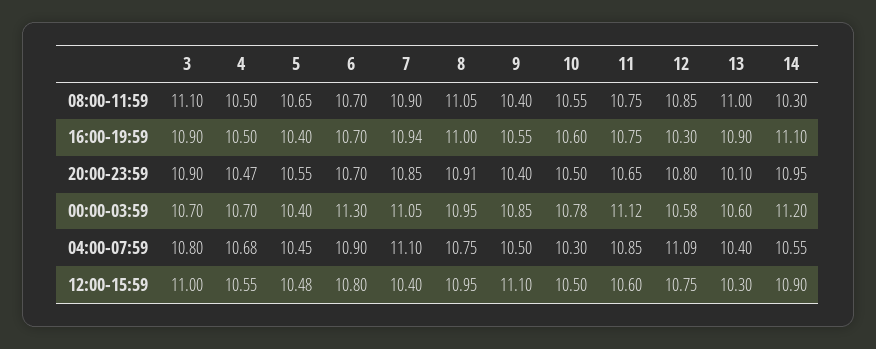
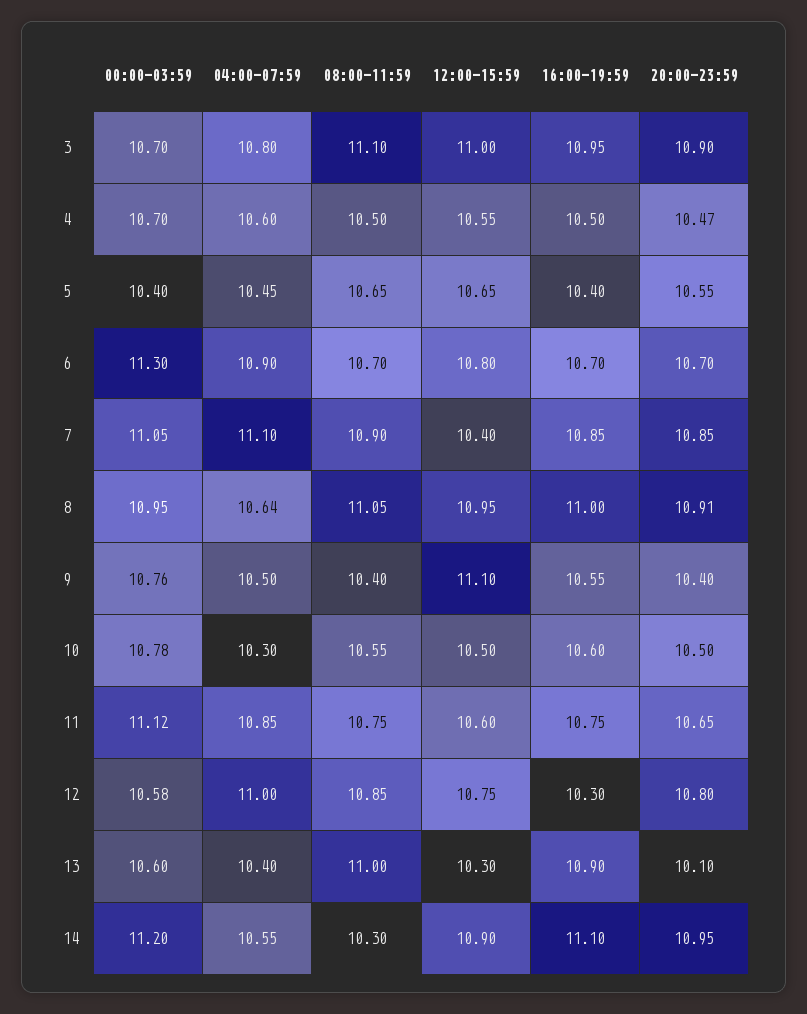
  {
    "3": {
      "08:00-11:59": 11.1,
-     "16:00-19:59": 10.9,
+     "16:00-19:59": 10.95,
      "20:00-23:59": 10.9,
      "00:00-03:59": 10.7,
      "04:00-07:59": 10.8,
      "12:00-15:59": 11
    },
    "4": {
      "08:00-11:59": 10.5,
      "16:00-19:59": 10.5,
      "20:00-23:59": 10.47,
      "00:00-03:59": 10.7,
-     "04:00-07:59": 10.68,
+     "04:00-07:59": 10.6,
      "12:00-15:59": 10.55
    },
    "5": {
      "08:00-11:59": 10.65,
      "16:00-19:59": 10.4,
      "20:00-23:59": 10.55,
      "00:00-03:59": 10.4,
      "04:00-07:59": 10.45,
-     "12:00-15:59": 10.48
+     "12:00-15:59": 10.65
    },
    "6": {
      "08:00-11:59": 10.7,
      "16:00-19:59": 10.7,
      "20:00-23:59": 10.7,
      "00:00-03:59": 11.3,
      "04:00-07:59": 10.9,
      "12:00-15:59": 10.8
    },
    "7": {
      "08:00-11:59": 10.9,
-     "16:00-19:59": 10.94,
+     "16:00-19:59": 10.85,
      "20:00-23:59": 10.85,
      "00:00-03:59": 11.05,
      "04:00-07:59": 11.1,
      "12:00-15:59": 10.4
    },
    "8": {
      "08:00-11:59": 11.05,
      "16:00-19:59": 11,
      "20:00-23:59": 10.91,
      "00:00-03:59": 10.95,
-     "04:00-07:59": 10.75,
+     "04:00-07:59": 10.64,
      "12:00-15:59": 10.95
    },
    "9": {
      "08:00-11:59": 10.4,
      "16:00-19:59": 10.55,
      "20:00-23:59": 10.4,
-     "00:00-03:59": 10.85,
+     "00:00-03:59": 10.76,
      "04:00-07:59": 10.5,
      "12:00-15:59": 11.1
    },
    "10": {
      "08:00-11:59": 10.55,
      "16:00-19:59": 10.6,
      "20:00-23:59": 10.5,
      "00:00-03:59": 10.78,
      "04:00-07:59": 10.3,
      "12:00-15:59": 10.5
    },
    "11": {
      "08:00-11:59": 10.75,
      "16:00-19:59": 10.75,
      "20:00-23:59": 10.65,
      "00:00-03:59": 11.12,
      "04:00-07:59": 10.85,
      "12:00-15:59": 10.6
    },
    "12": {
      "08:00-11:59": 10.85,
      "16:00-19:59": 10.3,
      "20:00-23:59": 10.8,
      "00:00-03:59": 10.58,
-     "04:00-07:59": 11.09,
+     "04:00-07:59": 11,
      "12:00-15:59": 10.75
    },
    "13": {
      "08:00-11:59": 11,
      "16:00-19:59": 10.9,
      "20:00-23:59": 10.1,
      "00:00-03:59": 10.6,
      "04:00-07:59": 10.4,
      "12:00-15:59": 10.3
    },
    "14": {
      "08:00-11:59": 10.3,
      "16:00-19:59": 11.1,
      "20:00-23:59": 10.95,
      "00:00-03:59": 11.2,
      "04:00-07:59": 10.55,
      "12:00-15:59": 10.9
    }
  }

